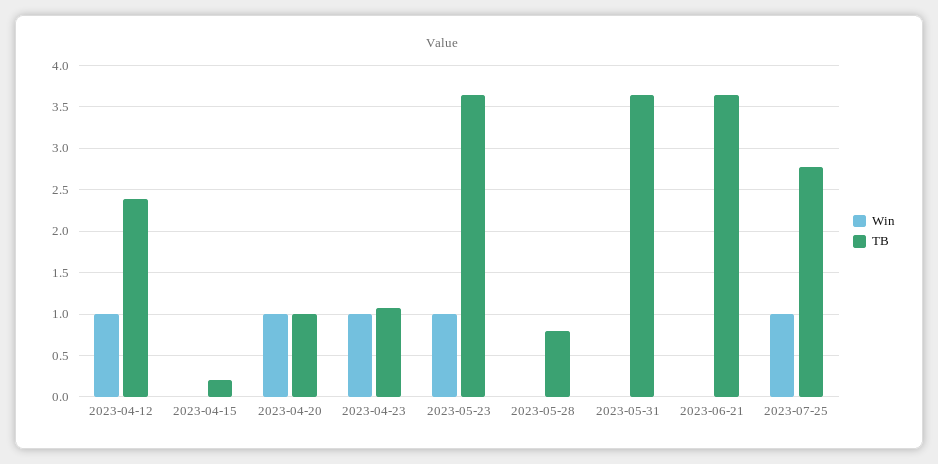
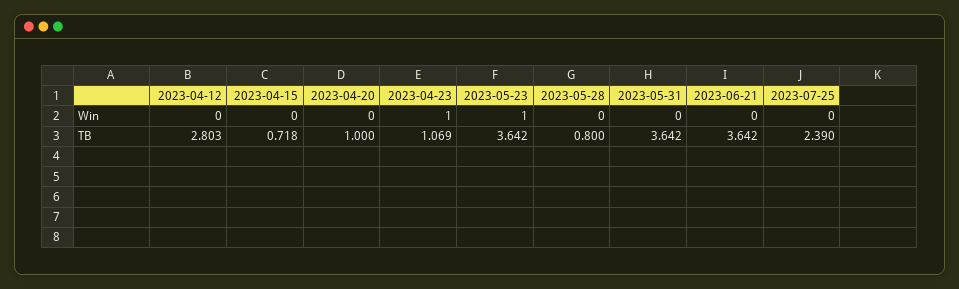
  {
    "Win": {
-     "2023-04-12": 1,
+     "2023-04-12": 0,
      "2023-04-15": 0,
-     "2023-04-20": 1,
+     "2023-04-20": 0,
      "2023-04-23": 1,
      "2023-05-23": 1,
      "2023-05-28": 0,
      "2023-05-31": 0,
      "2023-06-21": 0,
-     "2023-07-25": 1
+     "2023-07-25": 0
    },
    "TB": {
-     "2023-04-12": 2.4,
+     "2023-04-12": 2.803,
-     "2023-04-15": 0.2,
+     "2023-04-15": 0.718,
      "2023-04-20": 1,
      "2023-04-23": 1.069,
      "2023-05-23": 3.642,
      "2023-05-28": 0.8,
      "2023-05-31": 3.642,
      "2023-06-21": 3.642,
-     "2023-07-25": 2.8
+     "2023-07-25": 2.39
    }
  }

